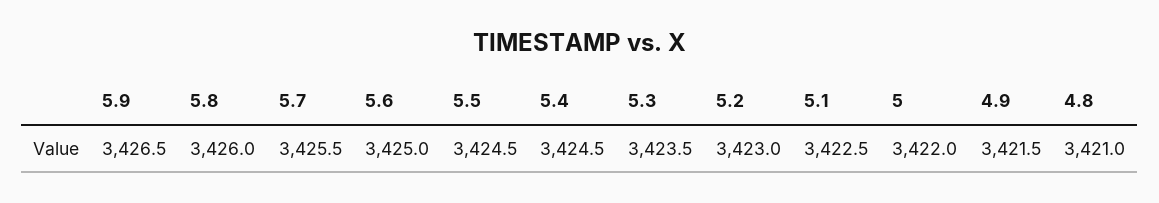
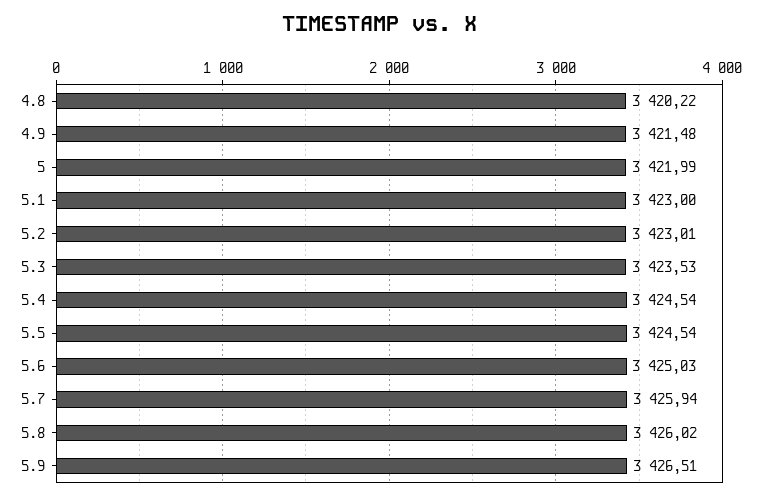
  {
    "5.9": 3426.51,
    "5.8": 3426.02,
-   "5.7": 3425.5,
+   "5.7": 3425.94,
    "5.6": 3425.03,
    "5.5": 3424.54,
    "5.4": 3424.54,
    "5.3": 3423.53,
    "5.2": 3423.01,
-   "5.1": 3422.5,
+   "5.1": 3423,
    "5": 3421.99,
    "4.9": 3421.48,
-   "4.8": 3421
+   "4.8": 3420.22
  }

